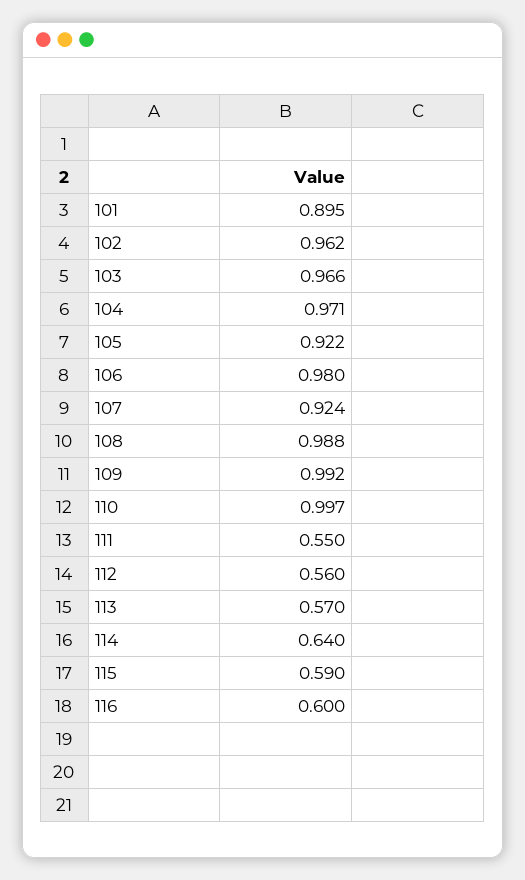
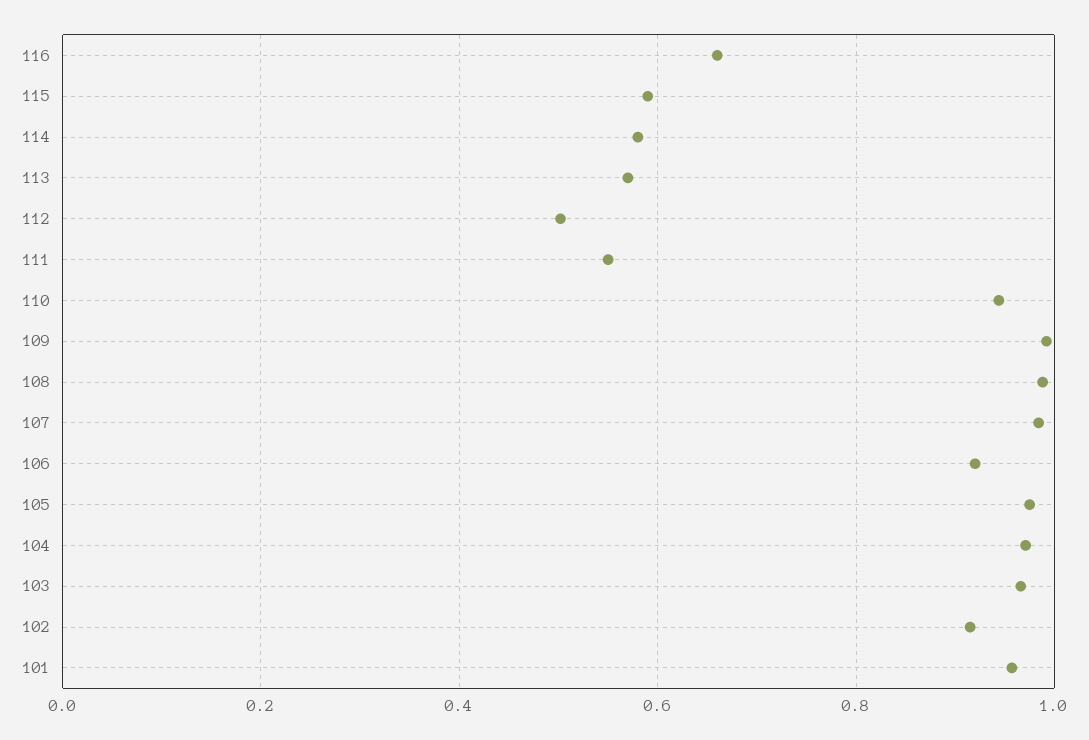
  {
-   "101": 0.895,
+   "101": 0.96,
-   "102": 0.962,
+   "102": 0.92,
    "103": 0.966,
    "104": 0.971,
-   "105": 0.922,
+   "105": 0.98,
-   "106": 0.98,
+   "106": 0.92,
-   "107": 0.924,
+   "107": 0.98,
    "108": 0.988,
    "109": 0.992,
-   "110": 0.997,
+   "110": 0.94,
    "111": 0.55,
-   "112": 0.56,
+   "112": 0.5,
    "113": 0.57,
-   "114": 0.64,
+   "114": 0.58,
    "115": 0.59,
-   "116": 0.6
+   "116": 0.66
  }

